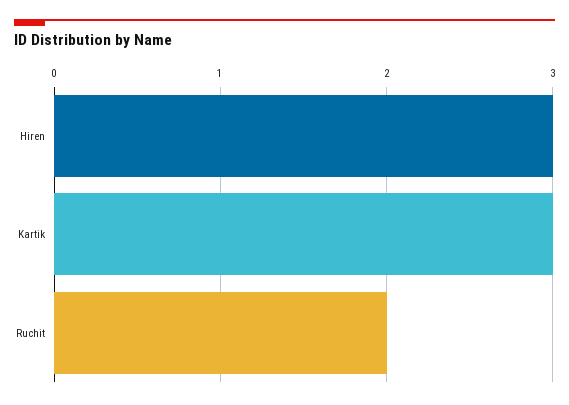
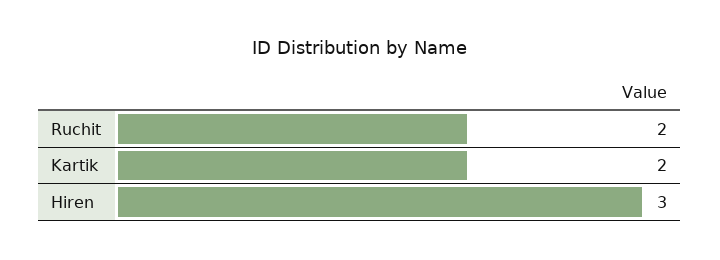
  {
    "Hiren": 3,
-   "Kartik": 3,
+   "Kartik": 2,
    "Ruchit": 2
  }

